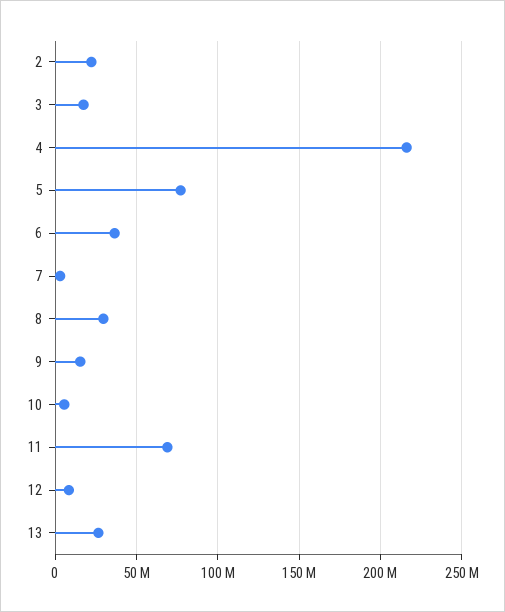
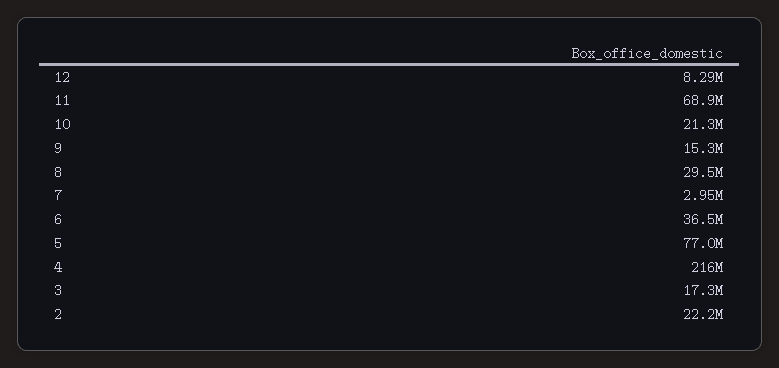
  {
    "2": 22200000,
    "3": 17300000,
    "4": 216000000,
    "5": 77000000,
    "6": 36500000,
    "7": 2950000,
    "8": 29500000,
    "9": 15300000,
-   "10": 5000000,
+   "10": 21300000,
    "11": 68900000,
-   "12": 8290000,
+   "12": 8290000
-   "13": 25000000
  }

